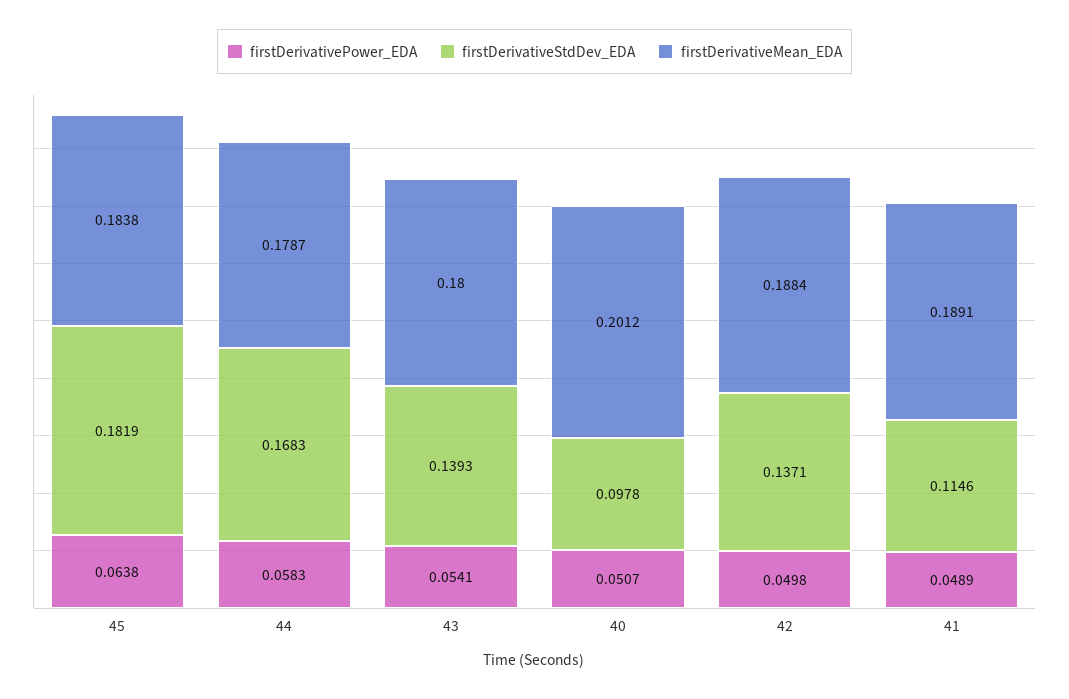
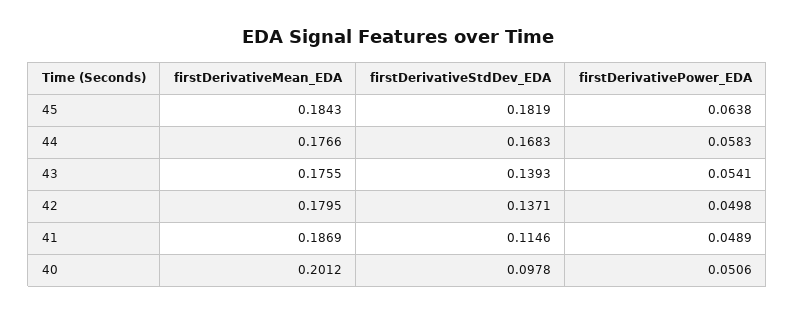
  {
    "firstDerivativePower_EDA": {
      "45": 0.0638,
      "44": 0.0583,
      "43": 0.0541,
-     "40": 0.0507,
+     "40": 0.0506,
      "42": 0.0498,
      "41": 0.0489
    },
    "firstDerivativeStdDev_EDA": {
      "45": 0.1819,
      "44": 0.1683,
      "43": 0.1393,
      "40": 0.0978,
      "42": 0.1371,
      "41": 0.1146
    },
    "firstDerivativeMean_EDA": {
-     "45": 0.1838,
+     "45": 0.1843,
-     "44": 0.1787,
+     "44": 0.1766,
-     "43": 0.18,
+     "43": 0.1755,
      "40": 0.2012,
-     "42": 0.1884,
+     "42": 0.1795,
-     "41": 0.1891
+     "41": 0.1869
    }
  }

